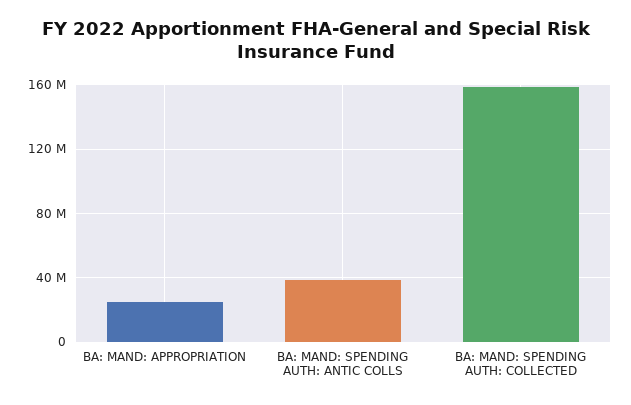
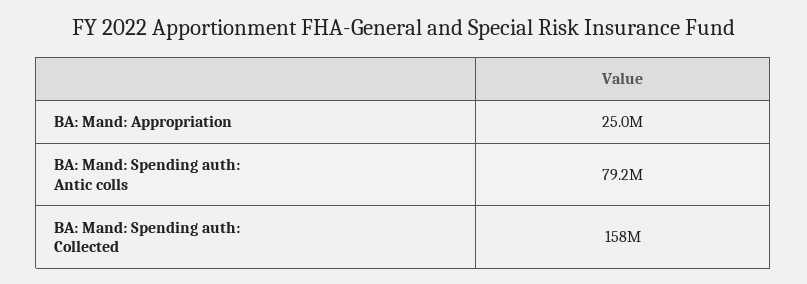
  {
    "BA: MAND: APPROPRIATION": 25000000,
-   "BA: MAND: SPENDING AUTH: ANTIC COLLS": 40000000,
+   "BA: MAND: SPENDING AUTH: ANTIC COLLS": 79200000,
    "BA: MAND: SPENDING AUTH: COLLECTED": 158000000
  }

